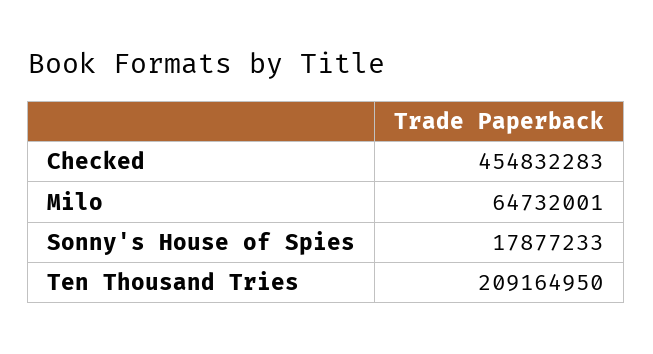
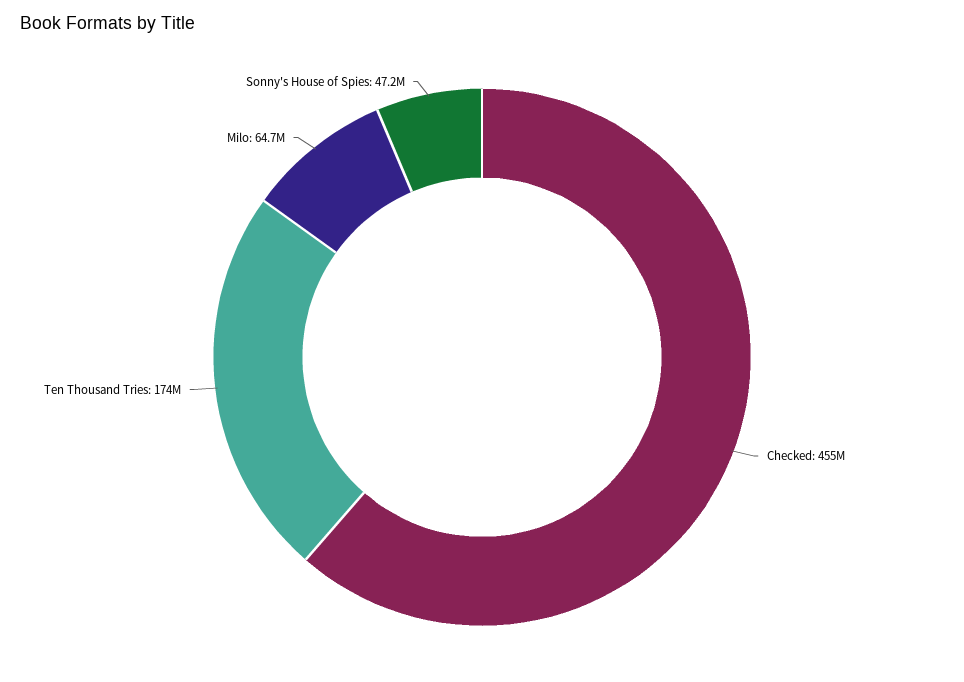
  {
    "Checked": 454832283,
    "Milo": 64732001,
-   "Sonny's House of Spies": 17877233,
+   "Sonny's House of Spies": 47200000,
-   "Ten Thousand Tries": 209164950
+   "Ten Thousand Tries": 174000000
  }

